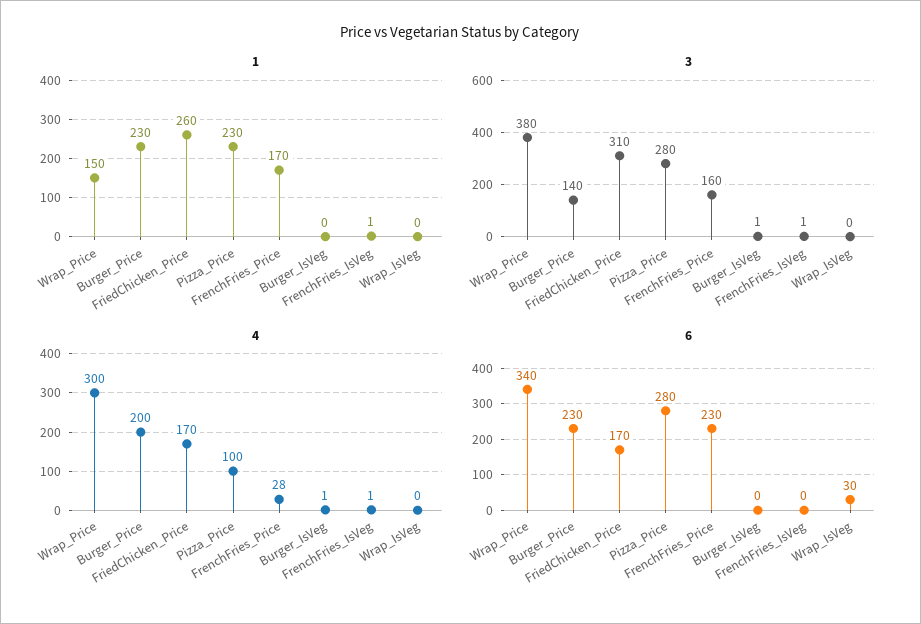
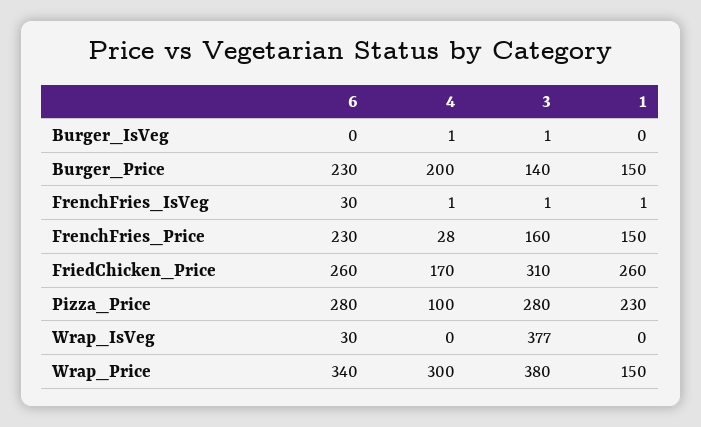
  {
    "1": {
      "Wrap_Price": 150,
-     "Burger_Price": 230,
+     "Burger_Price": 150,
      "FriedChicken_Price": 260,
      "Pizza_Price": 230,
-     "FrenchFries_Price": 170,
+     "FrenchFries_Price": 150,
      "Burger_IsVeg": 0,
      "FrenchFries_IsVeg": 1,
      "Wrap_IsVeg": 0
    },
    "3": {
      "Wrap_Price": 380,
      "Burger_Price": 140,
      "FriedChicken_Price": 310,
      "Pizza_Price": 280,
      "FrenchFries_Price": 160,
      "Burger_IsVeg": 1,
      "FrenchFries_IsVeg": 1,
-     "Wrap_IsVeg": 0
+     "Wrap_IsVeg": 377
    },
    "4": {
      "Wrap_Price": 300,
      "Burger_Price": 200,
      "FriedChicken_Price": 170,
      "Pizza_Price": 100,
      "FrenchFries_Price": 28,
      "Burger_IsVeg": 1,
      "FrenchFries_IsVeg": 1,
      "Wrap_IsVeg": 0
    },
    "6": {
      "Wrap_Price": 340,
      "Burger_Price": 230,
-     "FriedChicken_Price": 170,
+     "FriedChicken_Price": 260,
      "Pizza_Price": 280,
      "FrenchFries_Price": 230,
      "Burger_IsVeg": 0,
-     "FrenchFries_IsVeg": 0,
+     "FrenchFries_IsVeg": 30,
      "Wrap_IsVeg": 30
    }
  }

